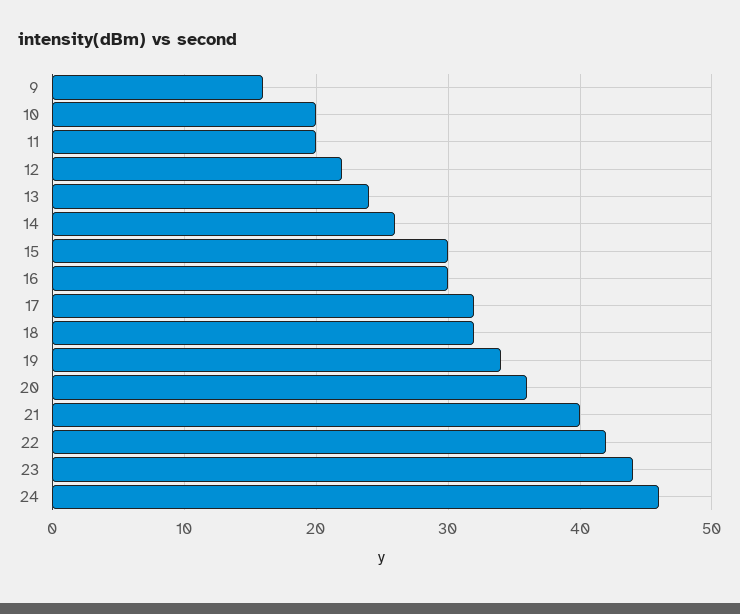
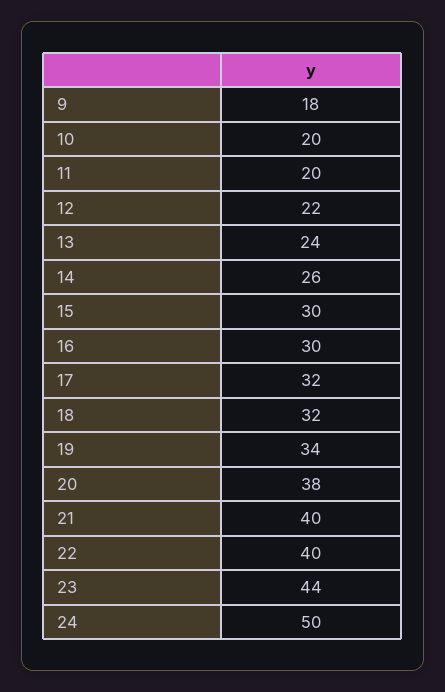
  {
-   "9": 16,
+   "9": 18,
    "10": 20,
    "11": 20,
    "12": 22,
    "13": 24,
    "14": 26,
    "15": 30,
    "16": 30,
    "17": 32,
    "18": 32,
    "19": 34,
-   "20": 36,
+   "20": 38,
    "21": 40,
-   "22": 42,
+   "22": 40,
    "23": 44,
-   "24": 46
+   "24": 50
  }

